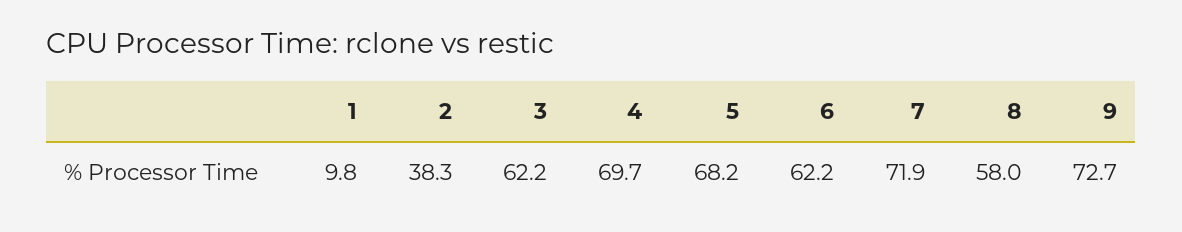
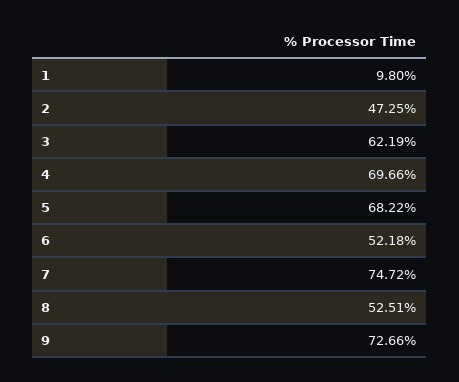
  {
    "1": 9.8,
-   "2": 38.3,
+   "2": 47.25,
    "3": 62.19,
    "4": 69.66,
    "5": 68.22,
-   "6": 62.2,
+   "6": 52.18,
-   "7": 71.9,
+   "7": 74.72,
-   "8": 58,
+   "8": 52.51,
    "9": 72.66
  }

